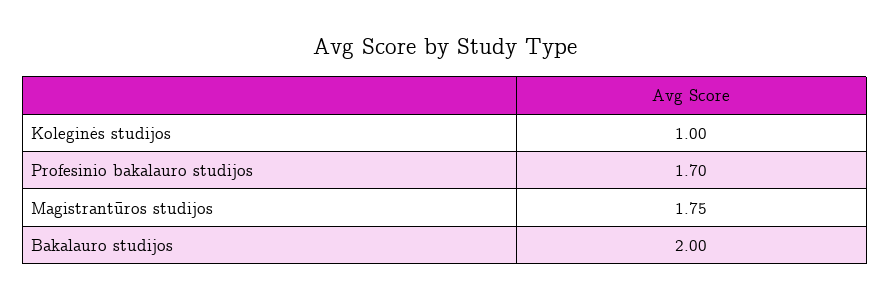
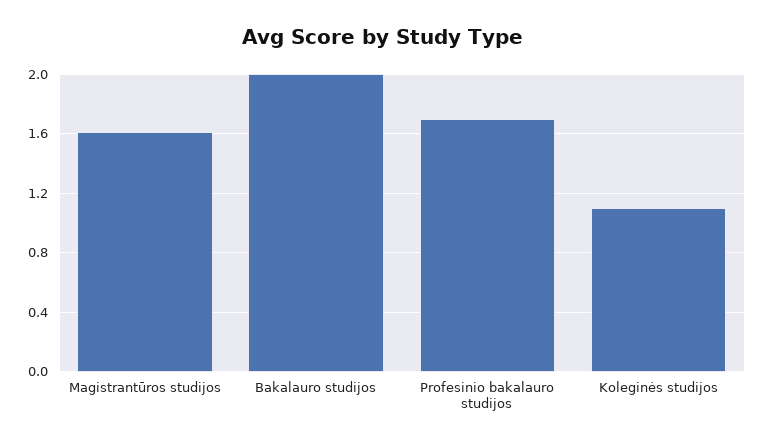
  {
-   "Koleginės studijos": 1,
+   "Koleginės studijos": 1.1,
    "Profesinio bakalauro studijos": 1.7,
-   "Magistrantūros studijos": 1.75,
+   "Magistrantūros studijos": 1.6,
    "Bakalauro studijos": 2
  }

